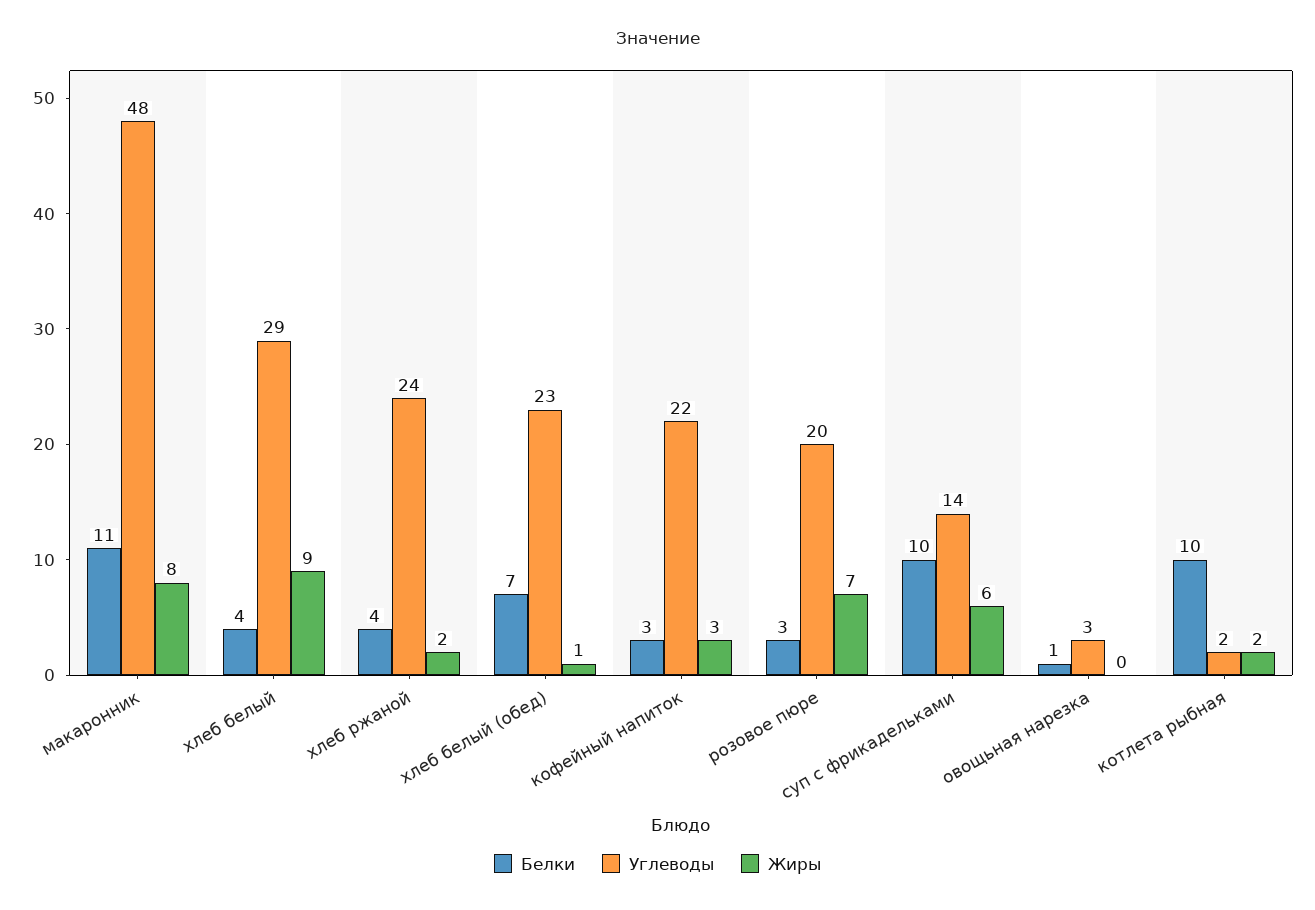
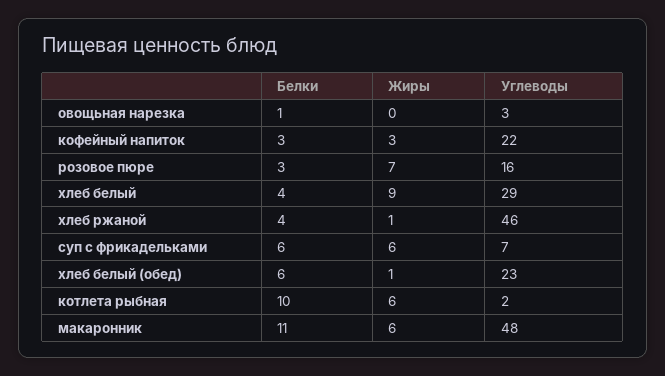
  {
    "Белки": {
      "макаронник": 11,
      "хлеб белый": 4,
      "хлеб ржаной": 4,
-     "хлеб белый (обед)": 7,
+     "хлеб белый (обед)": 6,
      "кофейный напиток": 3,
      "розовое пюре": 3,
-     "суп с фрикадельками": 10,
+     "суп с фрикадельками": 6,
      "овощьная нарезка": 1,
      "котлета рыбная": 10
    },
    "Углеводы": {
      "макаронник": 48,
      "хлеб белый": 29,
-     "хлеб ржаной": 24,
+     "хлеб ржаной": 46,
      "хлеб белый (обед)": 23,
      "кофейный напиток": 22,
-     "розовое пюре": 20,
+     "розовое пюре": 16,
-     "суп с фрикадельками": 14,
+     "суп с фрикадельками": 7,
      "овощьная нарезка": 3,
      "котлета рыбная": 2
    },
    "Жиры": {
-     "макаронник": 8,
+     "макаронник": 6,
      "хлеб белый": 9,
-     "хлеб ржаной": 2,
+     "хлеб ржаной": 1,
      "хлеб белый (обед)": 1,
      "кофейный напиток": 3,
      "розовое пюре": 7,
      "суп с фрикадельками": 6,
      "овощьная нарезка": 0,
-     "котлета рыбная": 2
+     "котлета рыбная": 6
    }
  }

